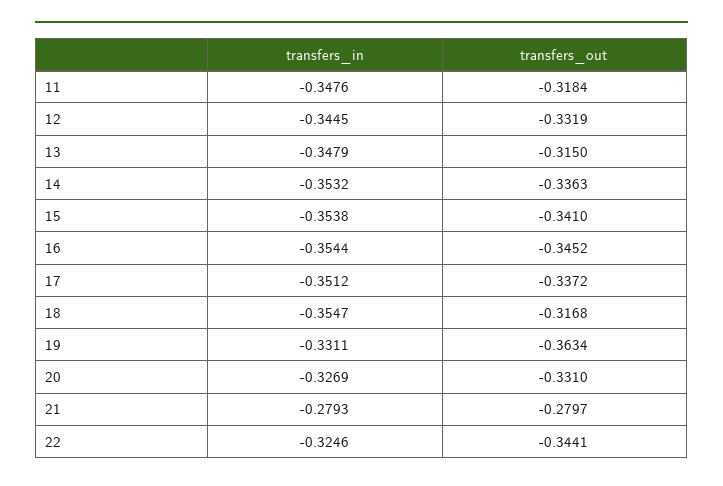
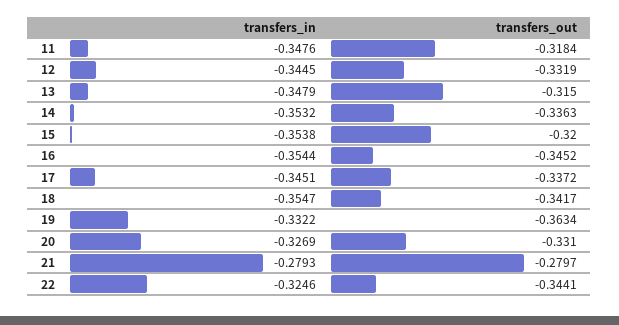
  {
    "transfers_in": {
      "11": -0.3476,
      "12": -0.3445,
      "13": -0.3479,
      "14": -0.3532,
      "15": -0.3538,
      "16": -0.3544,
-     "17": -0.3512,
+     "17": -0.3451,
      "18": -0.3547,
-     "19": -0.3311,
+     "19": -0.3322,
      "20": -0.3269,
      "21": -0.2793,
      "22": -0.3246
    },
    "transfers_out": {
      "11": -0.3184,
      "12": -0.3319,
      "13": -0.315,
      "14": -0.3363,
-     "15": -0.341,
+     "15": -0.32,
      "16": -0.3452,
      "17": -0.3372,
-     "18": -0.3168,
+     "18": -0.3417,
      "19": -0.3634,
      "20": -0.331,
      "21": -0.2797,
      "22": -0.3441
    }
  }

